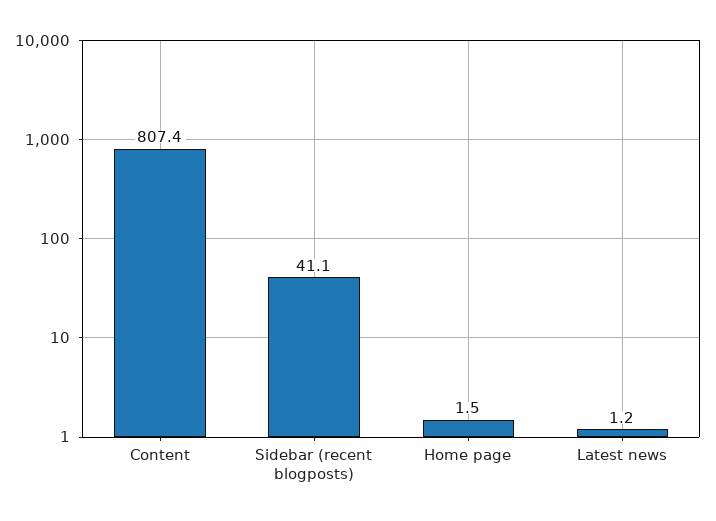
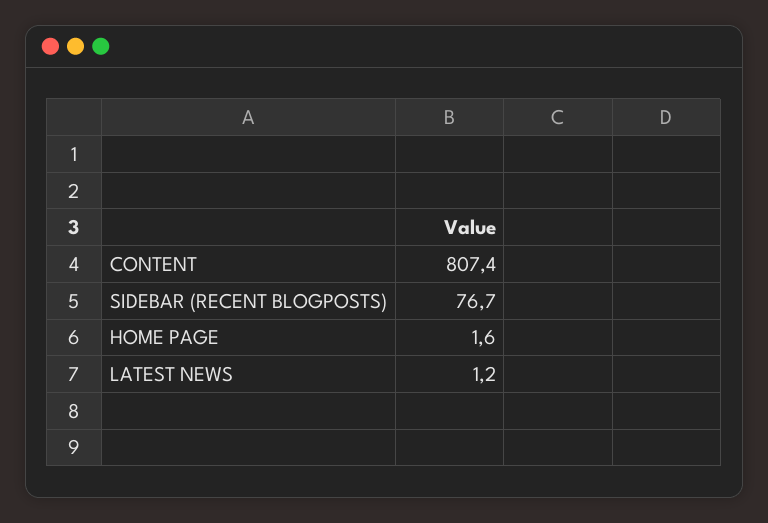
  {
    "Content": 807.4,
-   "Sidebar (recent blogposts)": 41.1,
+   "Sidebar (recent blogposts)": 76.7,
-   "Home page": 1.5,
+   "Home page": 1.6,
    "Latest news": 1.2
  }

